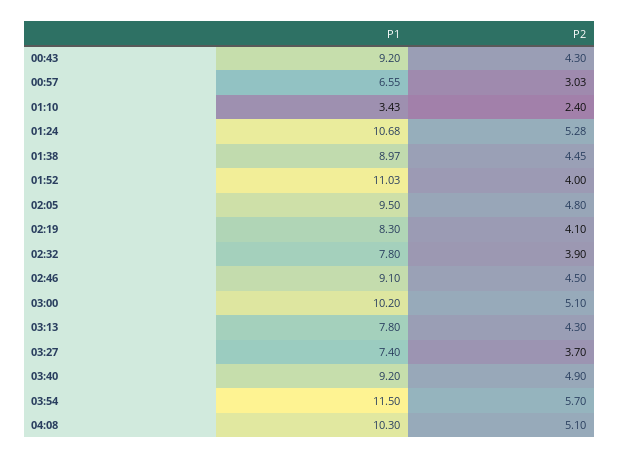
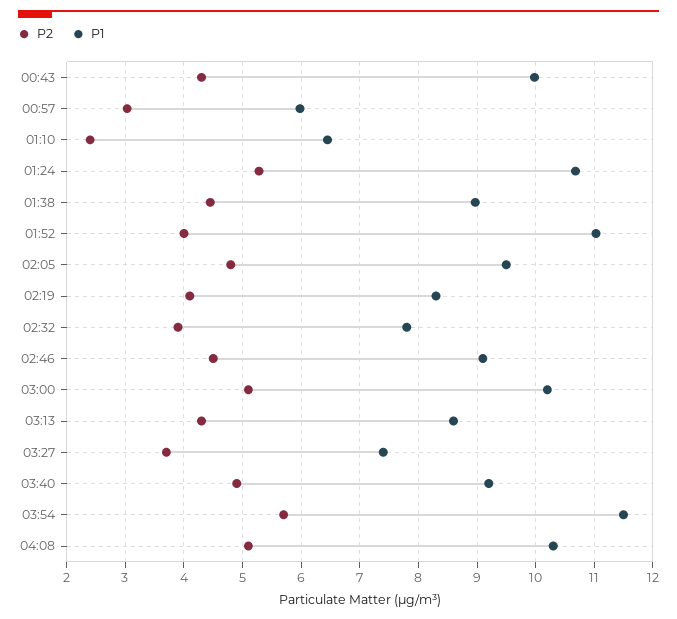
  {
    "P1": {
-     "00:43": 9.2,
+     "00:43": 10,
-     "00:57": 6.55,
+     "00:57": 6,
-     "01:10": 3.43,
+     "01:10": 6.4,
      "01:24": 10.68,
      "01:38": 8.97,
      "01:52": 11.03,
      "02:05": 9.5,
      "02:19": 8.3,
      "02:32": 7.8,
      "02:46": 9.1,
      "03:00": 10.2,
-     "03:13": 7.8,
+     "03:13": 8.6,
      "03:27": 7.4,
      "03:40": 9.2,
      "03:54": 11.5,
      "04:08": 10.3
    },
    "P2": {
      "00:43": 4.3,
      "00:57": 3.03,
      "01:10": 2.4,
      "01:24": 5.28,
      "01:38": 4.45,
      "01:52": 4,
      "02:05": 4.8,
      "02:19": 4.1,
      "02:32": 3.9,
      "02:46": 4.5,
      "03:00": 5.1,
      "03:13": 4.3,
      "03:27": 3.7,
      "03:40": 4.9,
      "03:54": 5.7,
      "04:08": 5.1
    }
  }

